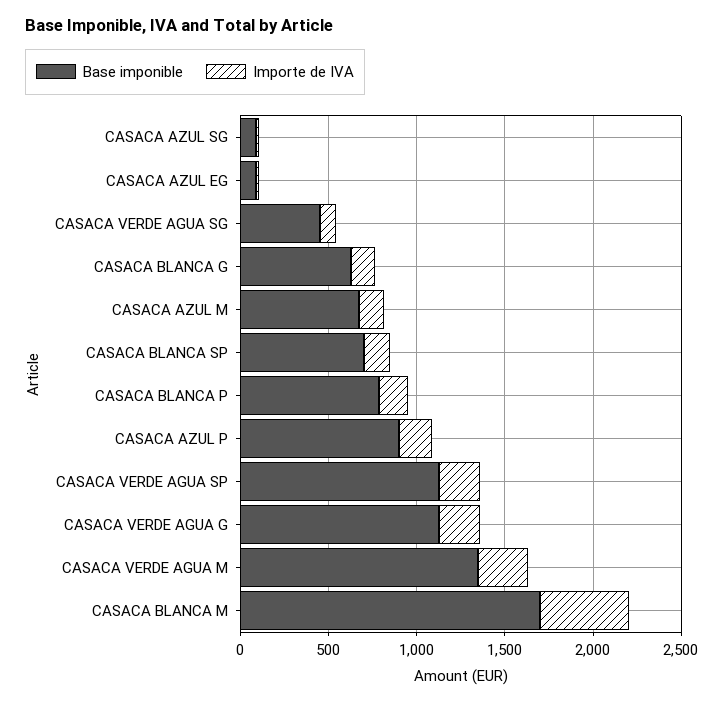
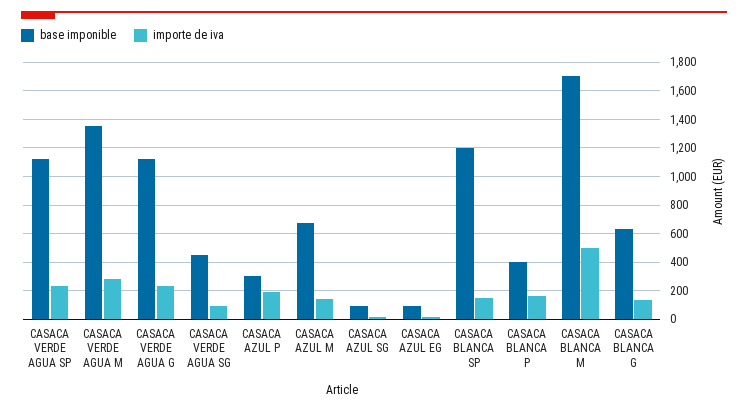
  {
    "Base imponible": {
      "CASACA AZUL SG": 100,
      "CASACA AZUL EG": 100,
      "CASACA VERDE AGUA SG": 450,
      "CASACA BLANCA G": 650,
      "CASACA AZUL M": 700,
-     "CASACA BLANCA SP": 700,
+     "CASACA BLANCA SP": 1200,
-     "CASACA BLANCA P": 800,
+     "CASACA BLANCA P": 400,
-     "CASACA AZUL P": 900,
+     "CASACA AZUL P": 300,
      "CASACA VERDE AGUA SP": 1150,
      "CASACA VERDE AGUA G": 1150,
      "CASACA VERDE AGUA M": 1350,
      "CASACA BLANCA M": 1700
    },
    "Importe de IVA": {
      "CASACA AZUL SG": 0,
      "CASACA AZUL EG": 0,
      "CASACA VERDE AGUA SG": 100,
      "CASACA BLANCA G": 150,
      "CASACA AZUL M": 150,
      "CASACA BLANCA SP": 150,
      "CASACA BLANCA P": 150,
      "CASACA AZUL P": 200,
      "CASACA VERDE AGUA SP": 250,
      "CASACA VERDE AGUA G": 250,
      "CASACA VERDE AGUA M": 300,
      "CASACA BLANCA M": 500
    }
  }

